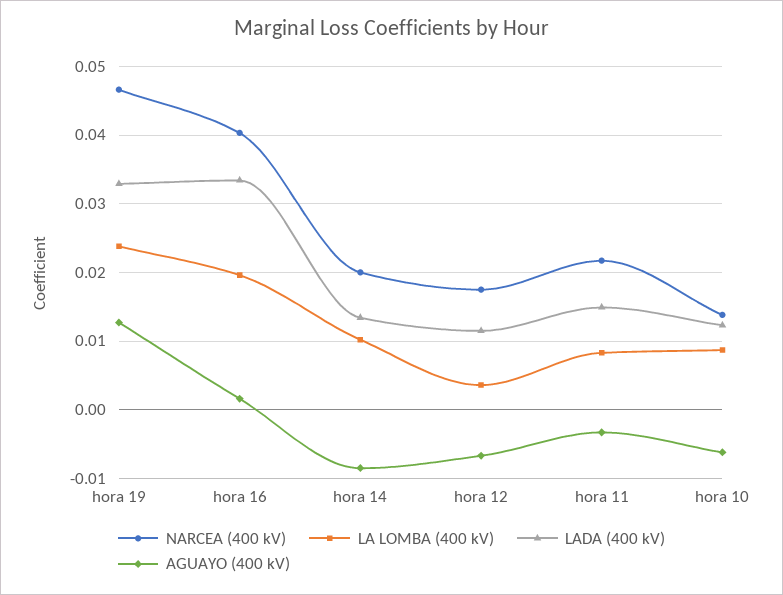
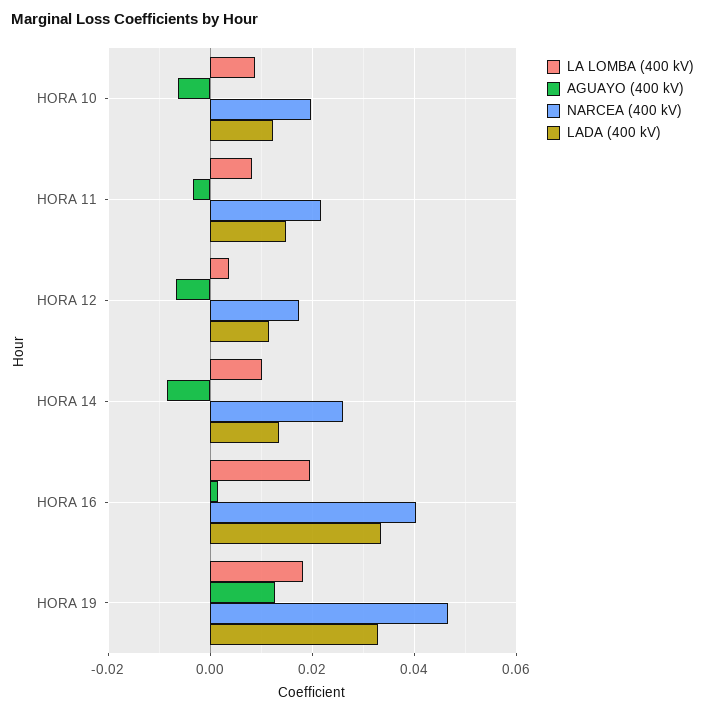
  {
    "NARCEA (400 kV)": {
      "hora 19": 0.047,
      "hora 16": 0.04,
-     "hora 14": 0.02,
+     "hora 14": 0.026,
      "hora 12": 0.018,
      "hora 11": 0.022,
-     "hora 10": 0.014
+     "hora 10": 0.02
    },
    "LA LOMBA (400 kV)": {
-     "hora 19": 0.024,
+     "hora 19": 0.018,
      "hora 16": 0.02,
      "hora 14": 0.01,
      "hora 12": 0.004,
      "hora 11": 0.008,
      "hora 10": 0.009
    },
    "LADA (400 kV)": {
      "hora 19": 0.033,
      "hora 16": 0.033,
      "hora 14": 0.013,
      "hora 12": 0.012,
      "hora 11": 0.015,
      "hora 10": 0.012
    },
    "AGUAYO (400 kV)": {
      "hora 19": 0.013,
      "hora 16": 0.002,
      "hora 14": -0.009,
      "hora 12": -0.007,
      "hora 11": -0.003,
      "hora 10": -0.006
    }
  }

